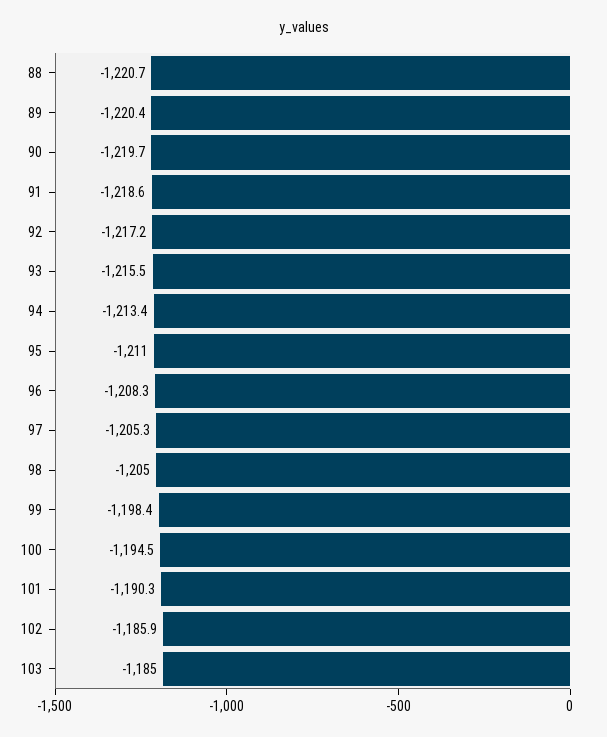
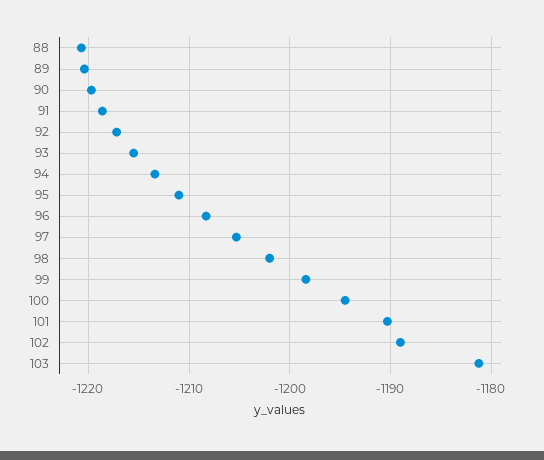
  {
    "88": -1220.7,
    "89": -1220.4,
    "90": -1219.7,
    "91": -1218.6,
    "92": -1217.2,
    "93": -1215.5,
    "94": -1213.4,
    "95": -1211,
    "96": -1208.3,
    "97": -1205.3,
-   "98": -1205,
+   "98": -1202,
    "99": -1198.4,
    "100": -1194.5,
    "101": -1190.3,
-   "102": -1185.9,
+   "102": -1189,
-   "103": -1185
+   "103": -1181
  }

